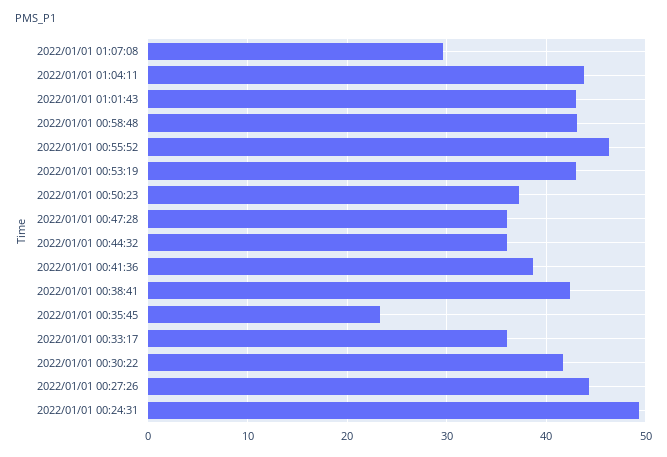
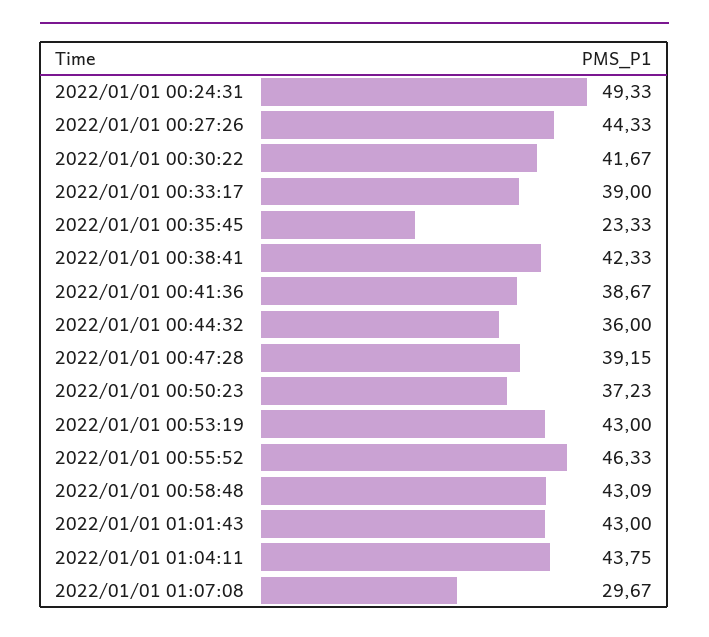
  {
    "2022/01/01 01:07:08": 29.67,
    "2022/01/01 01:04:11": 43.75,
    "2022/01/01 01:01:43": 43,
    "2022/01/01 00:58:48": 43.09,
    "2022/01/01 00:55:52": 46.33,
    "2022/01/01 00:53:19": 43,
    "2022/01/01 00:50:23": 37.23,
-   "2022/01/01 00:47:28": 36,
+   "2022/01/01 00:47:28": 39.15,
    "2022/01/01 00:44:32": 36,
    "2022/01/01 00:41:36": 38.67,
    "2022/01/01 00:38:41": 42.33,
    "2022/01/01 00:35:45": 23.33,
-   "2022/01/01 00:33:17": 36,
+   "2022/01/01 00:33:17": 39,
    "2022/01/01 00:30:22": 41.67,
    "2022/01/01 00:27:26": 44.33,
    "2022/01/01 00:24:31": 49.33
  }

